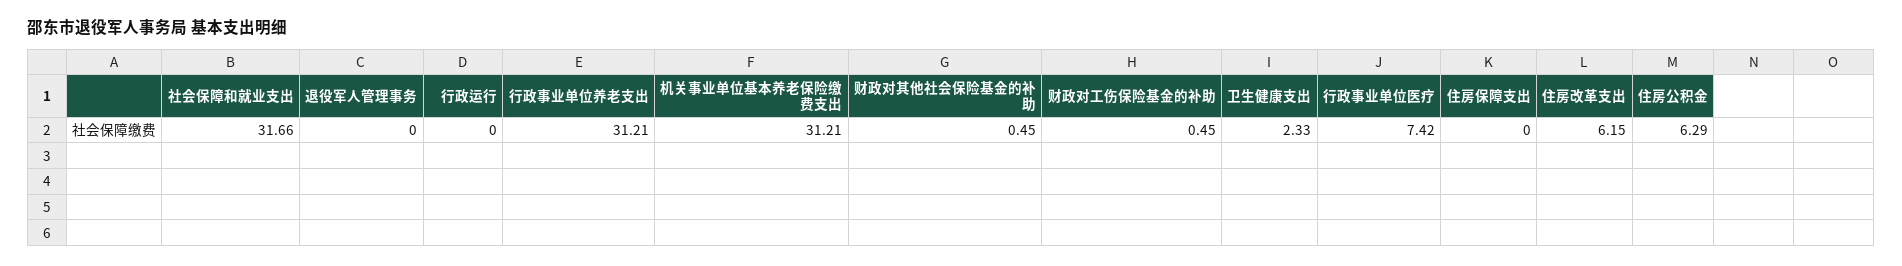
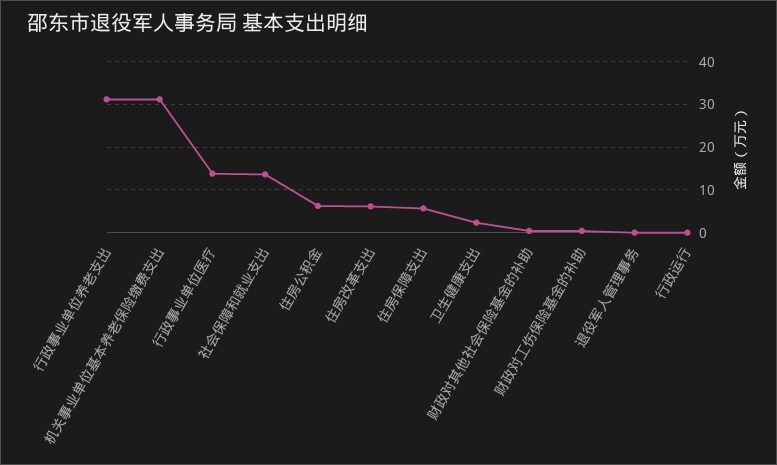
  {
-   "社会保障和就业支出": 31.66,
+   "社会保障和就业支出": 14,
    "退役军人管理事务": 0,
    "行政运行": 0,
    "行政事业单位养老支出": 31.21,
    "机关事业单位基本养老保险缴费支出": 31.21,
    "财政对其他社会保险基金的补助": 0.45,
    "财政对工伤保险基金的补助": 0.45,
    "卫生健康支出": 2.33,
-   "行政事业单位医疗": 7.42,
+   "行政事业单位医疗": 14,
-   "住房保障支出": 0,
+   "住房保障支出": 6,
    "住房改革支出": 6.15,
    "住房公积金": 6.29
  }

